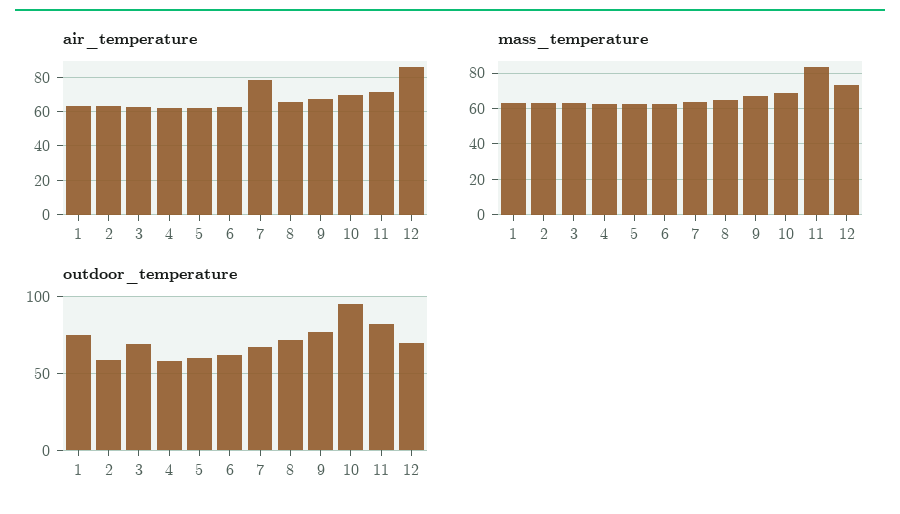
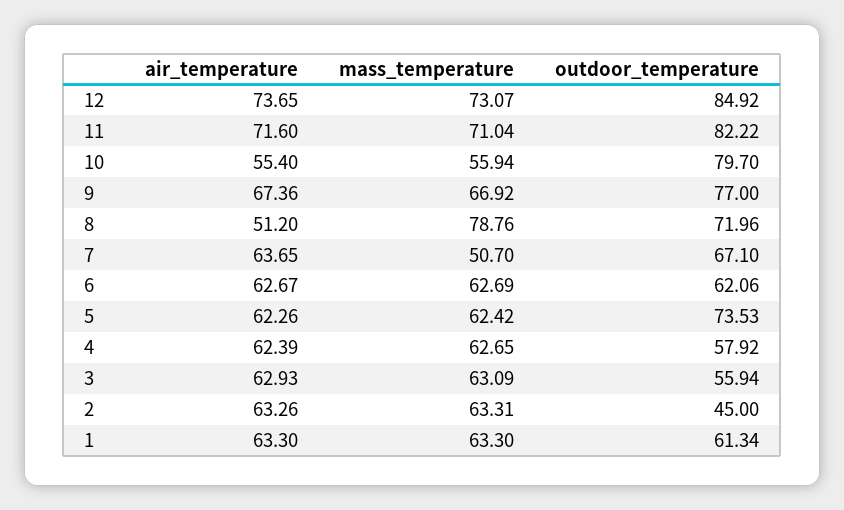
  {
    "air_temperature": {
      "1": 63.3,
      "2": 63.26,
      "3": 62.93,
      "4": 62.39,
      "5": 62.26,
      "6": 62.67,
-     "7": 80,
+     "7": 63.65,
-     "8": 65,
+     "8": 51.2,
      "9": 67.36,
-     "10": 70,
+     "10": 55.4,
      "11": 71.6,
-     "12": 85
+     "12": 73.65
    },
    "mass_temperature": {
      "1": 63.3,
      "2": 63.31,
      "3": 63.09,
      "4": 62.65,
      "5": 62.42,
      "6": 62.69,
-     "7": 65,
+     "7": 50.7,
-     "8": 65,
+     "8": 78.76,
      "9": 66.92,
-     "10": 70,
+     "10": 55.94,
-     "11": 85,
+     "11": 71.04,
      "12": 73.07
    },
    "outdoor_temperature": {
-     "1": 75,
+     "1": 61.34,
-     "2": 60,
+     "2": 45,
-     "3": 70,
+     "3": 55.94,
      "4": 57.92,
-     "5": 60,
+     "5": 73.53,
      "6": 62.06,
      "7": 67.1,
      "8": 71.96,
      "9": 77,
-     "10": 95,
+     "10": 79.7,
      "11": 82.22,
-     "12": 70
+     "12": 84.92
    }
  }

